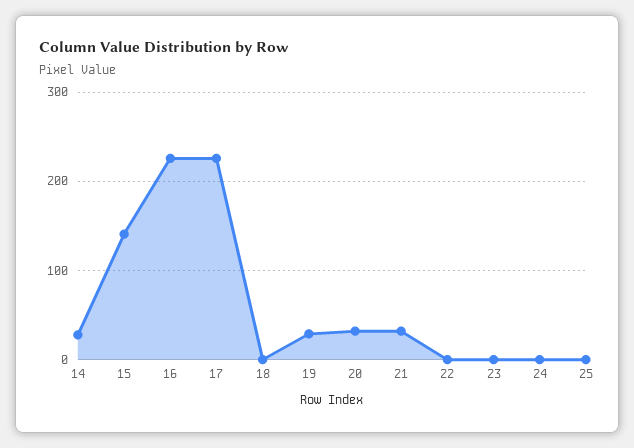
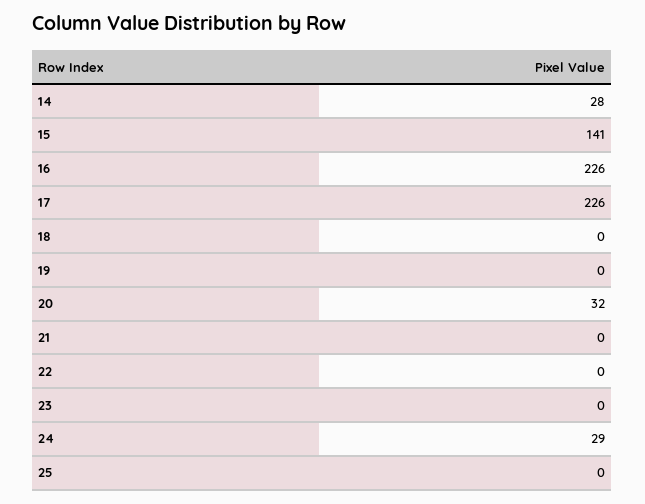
  {
    "14": 28,
    "15": 141,
    "16": 226,
    "17": 226,
    "18": 0,
-   "19": 30,
+   "19": 0,
    "20": 32,
-   "21": 30,
+   "21": 0,
    "22": 0,
    "23": 0,
-   "24": 0,
+   "24": 29,
    "25": 0
  }

